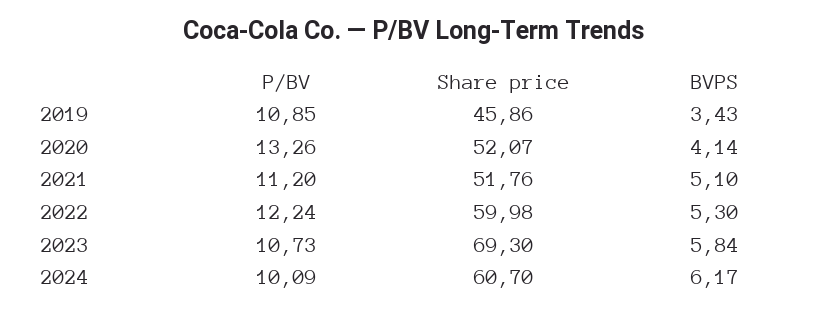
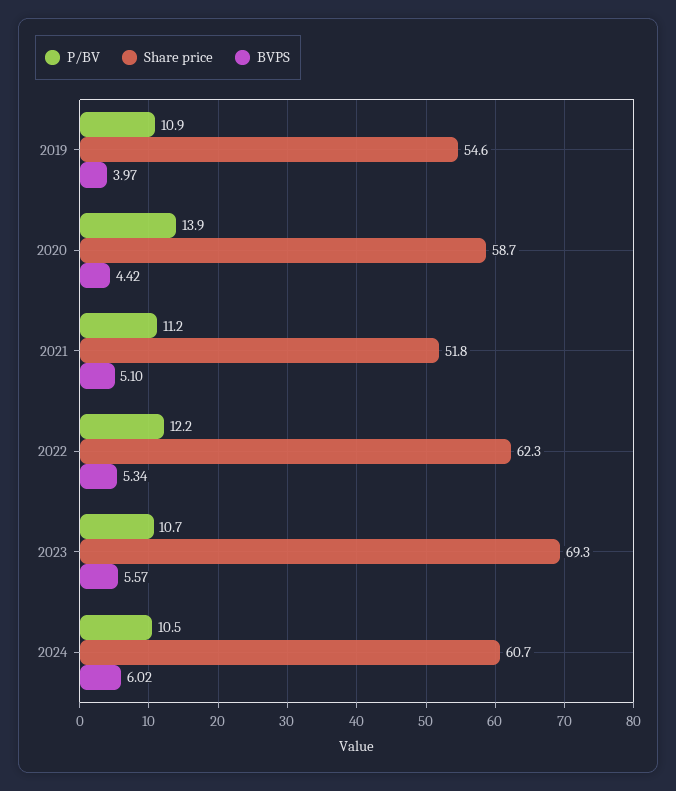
  {
    "P/BV": {
      "2019": 10.85,
-     "2020": 13.26,
+     "2020": 13.9,
      "2021": 11.2,
      "2022": 12.24,
      "2023": 10.73,
-     "2024": 10.09
+     "2024": 10.5
    },
    "Share price": {
-     "2019": 45.86,
+     "2019": 54.6,
-     "2020": 52.07,
+     "2020": 58.7,
      "2021": 51.76,
-     "2022": 59.98,
+     "2022": 62.3,
      "2023": 69.3,
      "2024": 60.7
    },
    "BVPS": {
-     "2019": 3.43,
+     "2019": 3.97,
-     "2020": 4.14,
+     "2020": 4.42,
      "2021": 5.1,
-     "2022": 5.3,
+     "2022": 5.34,
-     "2023": 5.84,
+     "2023": 5.57,
-     "2024": 6.17
+     "2024": 6.02
    }
  }

